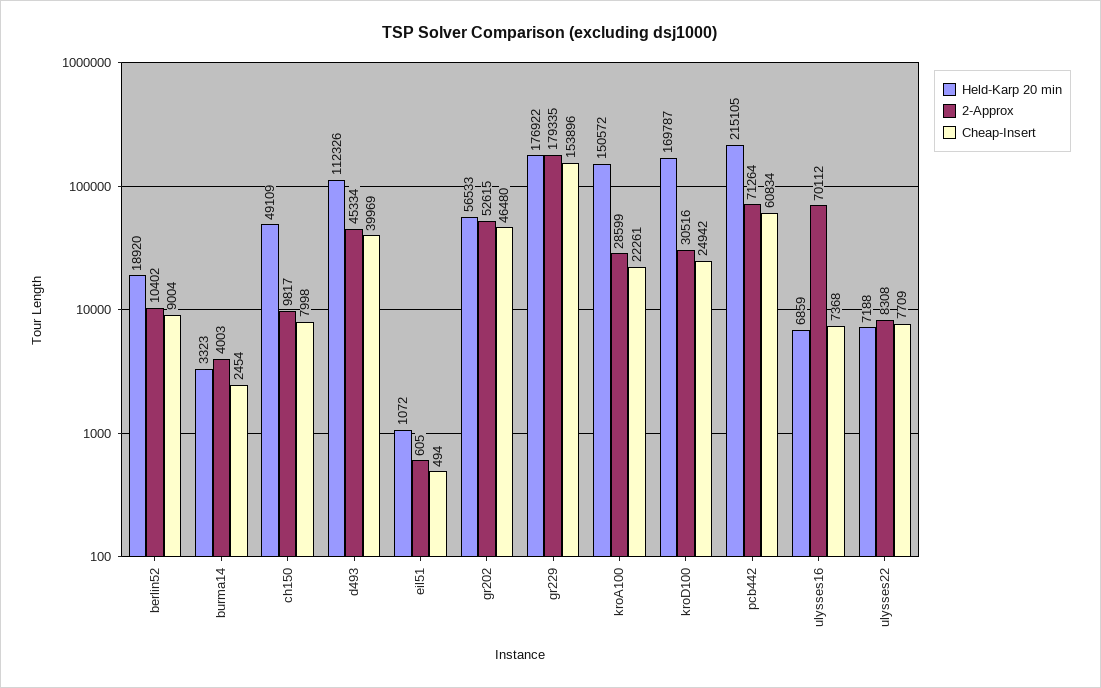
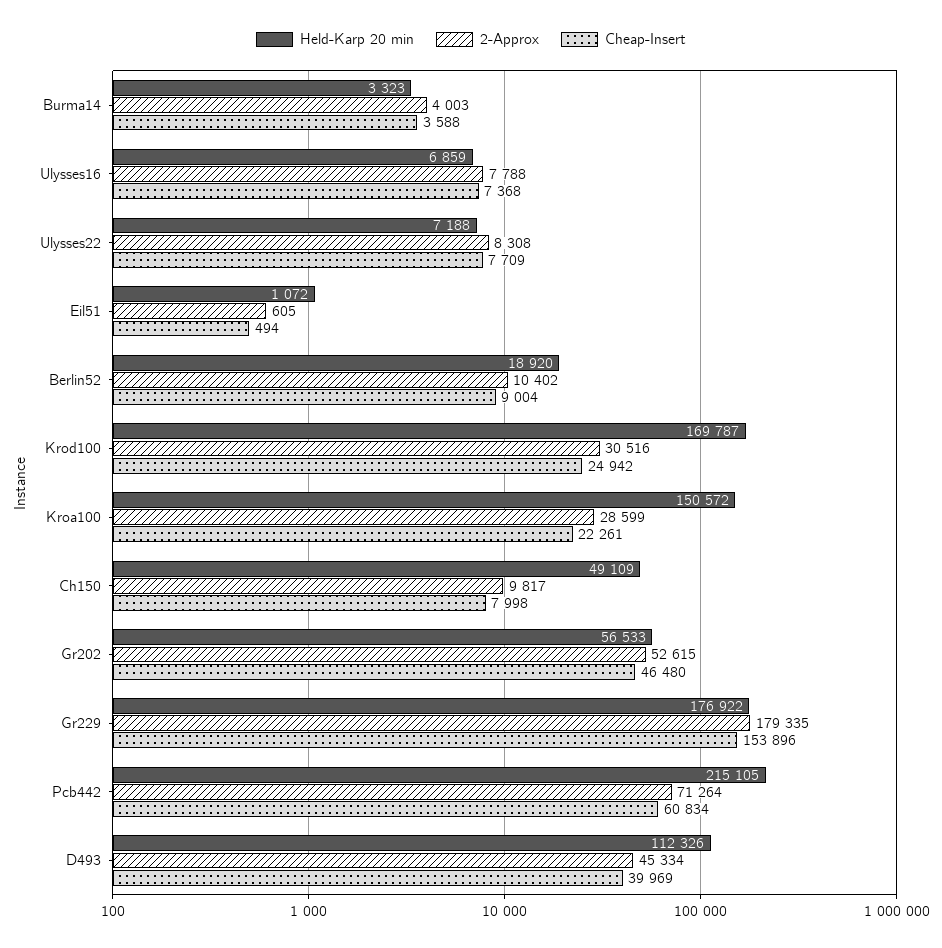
  {
    "Held-Karp 20 min": {
      "berlin52": 18920,
      "burma14": 3323,
      "ch150": 49109,
      "d493": 112326,
      "eil51": 1072,
      "gr202": 56533,
      "gr229": 176922,
      "kroA100": 150572,
      "kroD100": 169787,
      "pcb442": 215105,
      "ulysses16": 6859,
      "ulysses22": 7188
    },
    "2-Approx": {
      "berlin52": 10402,
      "burma14": 4003,
      "ch150": 9817,
      "d493": 45334,
      "eil51": 605,
      "gr202": 52615,
      "gr229": 179335,
      "kroA100": 28599,
      "kroD100": 30516,
      "pcb442": 71264,
-     "ulysses16": 70112,
+     "ulysses16": 7788,
      "ulysses22": 8308
    },
    "Cheap-Insert": {
      "berlin52": 9004,
-     "burma14": 2454,
+     "burma14": 3588,
      "ch150": 7998,
      "d493": 39969,
      "eil51": 494,
      "gr202": 46480,
      "gr229": 153896,
      "kroA100": 22261,
      "kroD100": 24942,
      "pcb442": 60834,
      "ulysses16": 7368,
      "ulysses22": 7709
    }
  }

